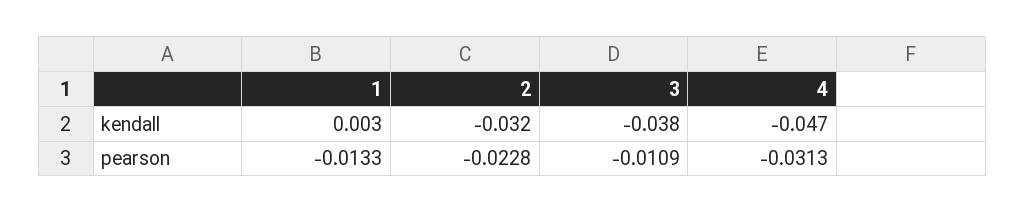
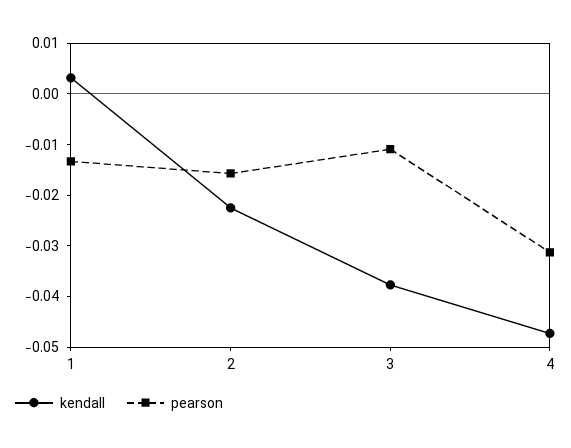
  {
    "kendall": {
      "1": 0.003,
-     "2": -0.032,
+     "2": -0.022,
      "3": -0.038,
      "4": -0.047
    },
    "pearson": {
      "1": -0.0133,
-     "2": -0.0228,
+     "2": -0.016,
      "3": -0.0109,
      "4": -0.0313
    }
  }

